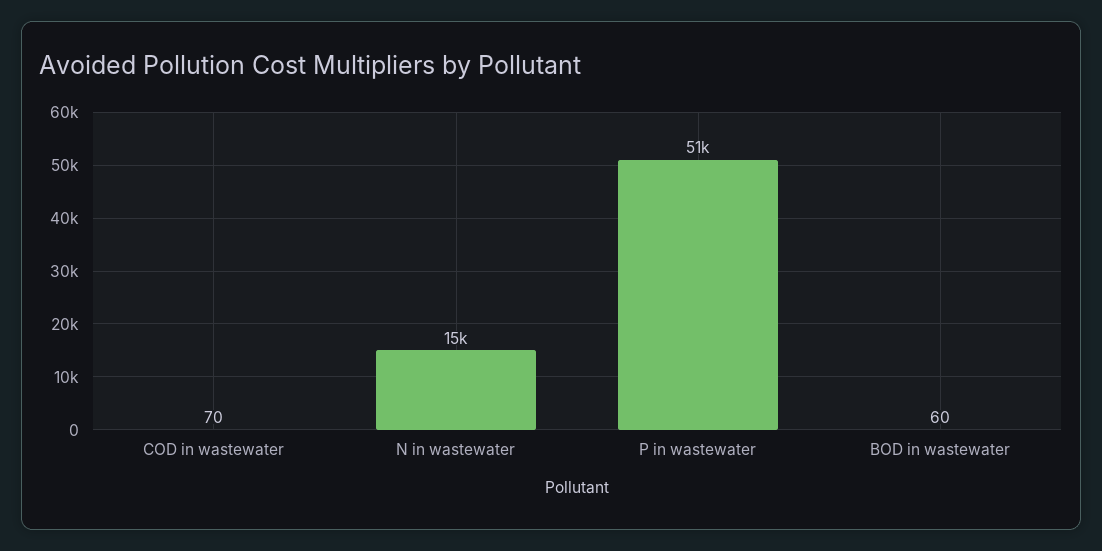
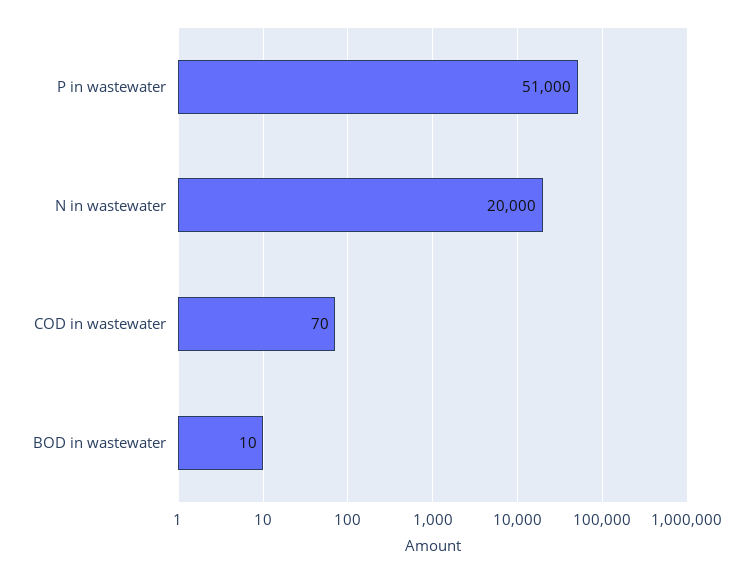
  {
    "COD in wastewater": 70,
-   "N in wastewater": 15000,
+   "N in wastewater": 20000,
    "P in wastewater": 51000,
-   "BOD in wastewater": 60
+   "BOD in wastewater": 10
  }

